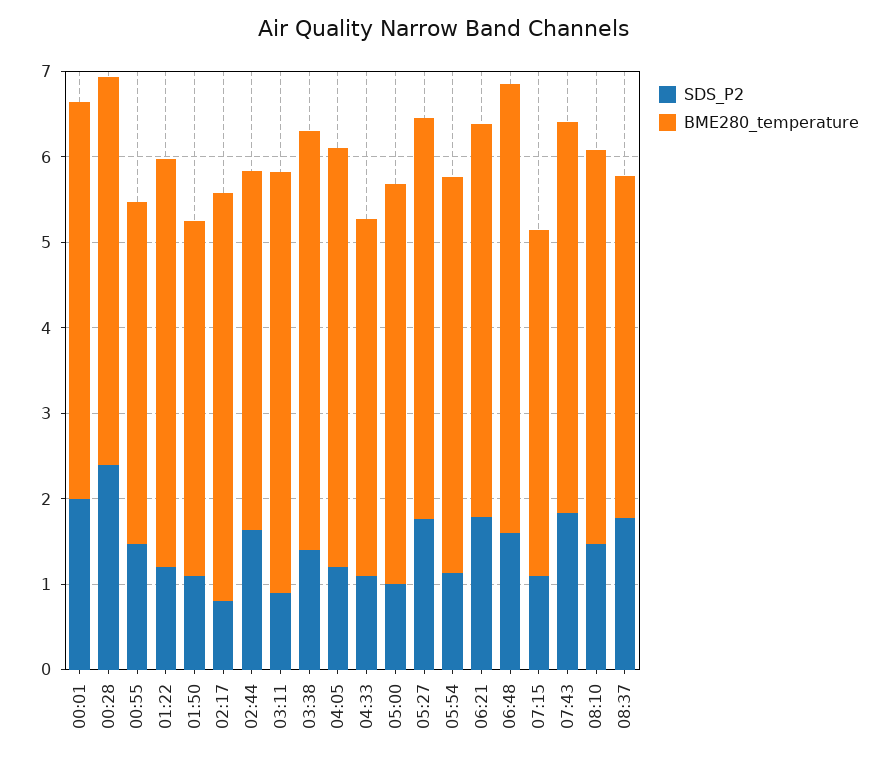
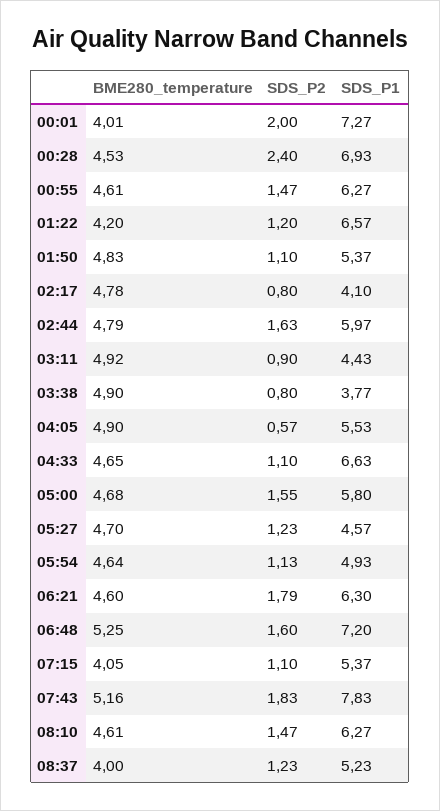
  {
    "SDS_P2": {
      "00:01": 2,
      "00:28": 2.4,
      "00:55": 1.47,
      "01:22": 1.2,
      "01:50": 1.1,
      "02:17": 0.8,
      "02:44": 1.63,
      "03:11": 0.9,
-     "03:38": 1.4,
+     "03:38": 0.8,
-     "04:05": 1.2,
+     "04:05": 0.57,
      "04:33": 1.1,
-     "05:00": 1,
+     "05:00": 1.55,
-     "05:27": 1.8,
+     "05:27": 1.23,
      "05:54": 1.13,
      "06:21": 1.79,
      "06:48": 1.6,
      "07:15": 1.1,
      "07:43": 1.83,
      "08:10": 1.47,
-     "08:37": 1.8
+     "08:37": 1.23
    },
    "BME280_temperature": {
-     "00:01": 4.6,
+     "00:01": 4.01,
      "00:28": 4.53,
-     "00:55": 4,
+     "00:55": 4.61,
-     "01:22": 4.8,
+     "01:22": 4.2,
-     "01:50": 4.2,
+     "01:50": 4.83,
      "02:17": 4.78,
-     "02:44": 4.2,
+     "02:44": 4.79,
      "03:11": 4.92,
      "03:38": 4.9,
      "04:05": 4.9,
-     "04:33": 4.2,
+     "04:33": 4.65,
      "05:00": 4.68,
      "05:27": 4.7,
      "05:54": 4.64,
      "06:21": 4.6,
      "06:48": 5.25,
      "07:15": 4.05,
-     "07:43": 4.6,
+     "07:43": 5.16,
      "08:10": 4.61,
      "08:37": 4
-   }
+   },
+   "SDS_P1": {
+     "00:01": 7.27,
+     "00:28": 6.93,
+     "00:55": 6.27,
+     "01:22": 6.57,
+     "01:50": 5.37,
+     "02:17": 4.1,
+     "02:44": 5.97,
+     "03:11": 4.43,
+     "03:38": 3.77,
+     "04:05": 5.53,
+     "04:33": 6.63,
+     "05:00": 5.8,
+     "05:27": 4.57,
+     "05:54": 4.93,
+     "06:21": 6.3,
+     "06:48": 7.2,
+     "07:15": 5.37,
+     "07:43": 7.83,
+     "08:10": 6.27,
+     "08:37": 5.23
+   }
  }

